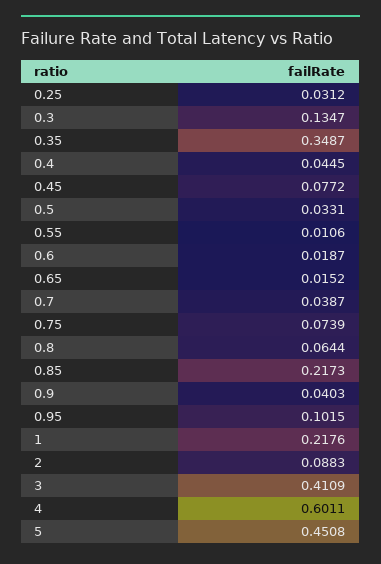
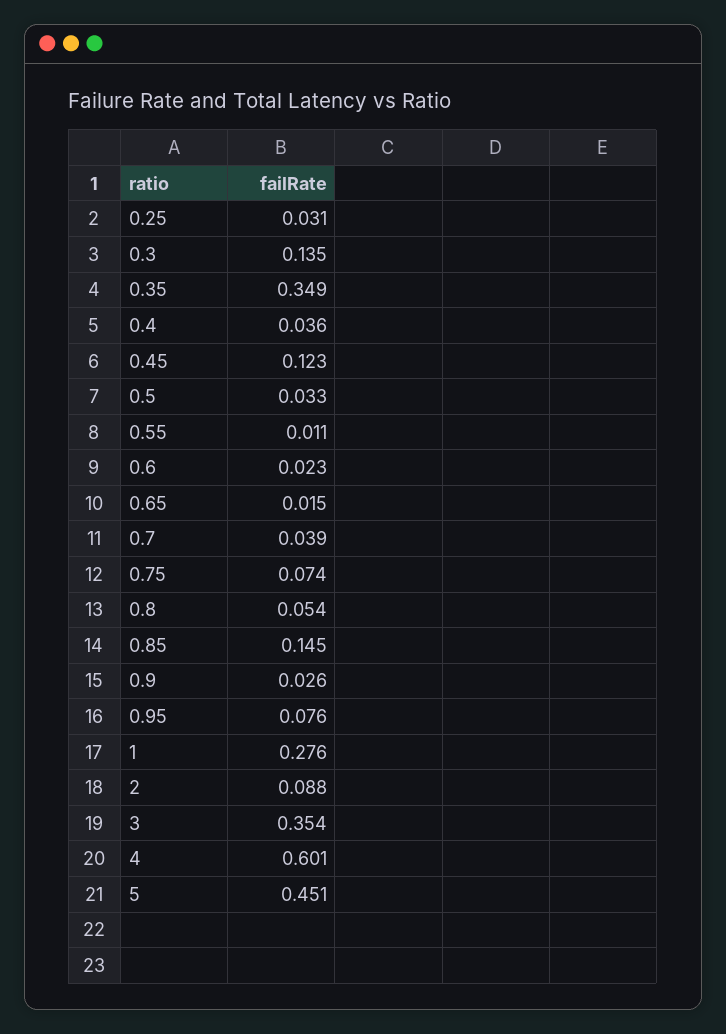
  {
    "0.25": 0.0312,
    "0.3": 0.1347,
    "0.35": 0.3487,
-   "0.4": 0.0445,
+   "0.4": 0.036,
-   "0.45": 0.0772,
+   "0.45": 0.123,
    "0.5": 0.0331,
    "0.55": 0.0106,
-   "0.6": 0.0187,
+   "0.6": 0.023,
    "0.65": 0.0152,
    "0.7": 0.0387,
    "0.75": 0.0739,
-   "0.8": 0.0644,
+   "0.8": 0.054,
-   "0.85": 0.2173,
+   "0.85": 0.145,
-   "0.9": 0.0403,
+   "0.9": 0.026,
-   "0.95": 0.1015,
+   "0.95": 0.076,
-   "1": 0.2176,
+   "1": 0.276,
    "2": 0.0883,
-   "3": 0.4109,
+   "3": 0.354,
    "4": 0.6011,
    "5": 0.4508
  }

